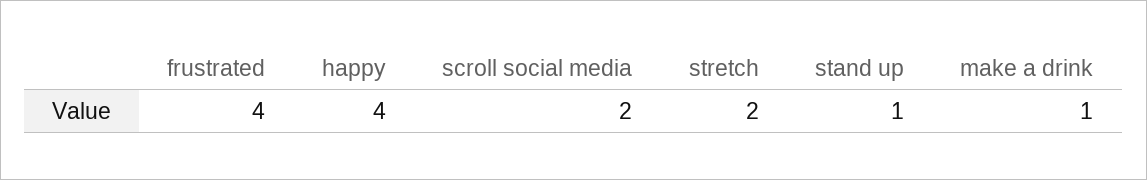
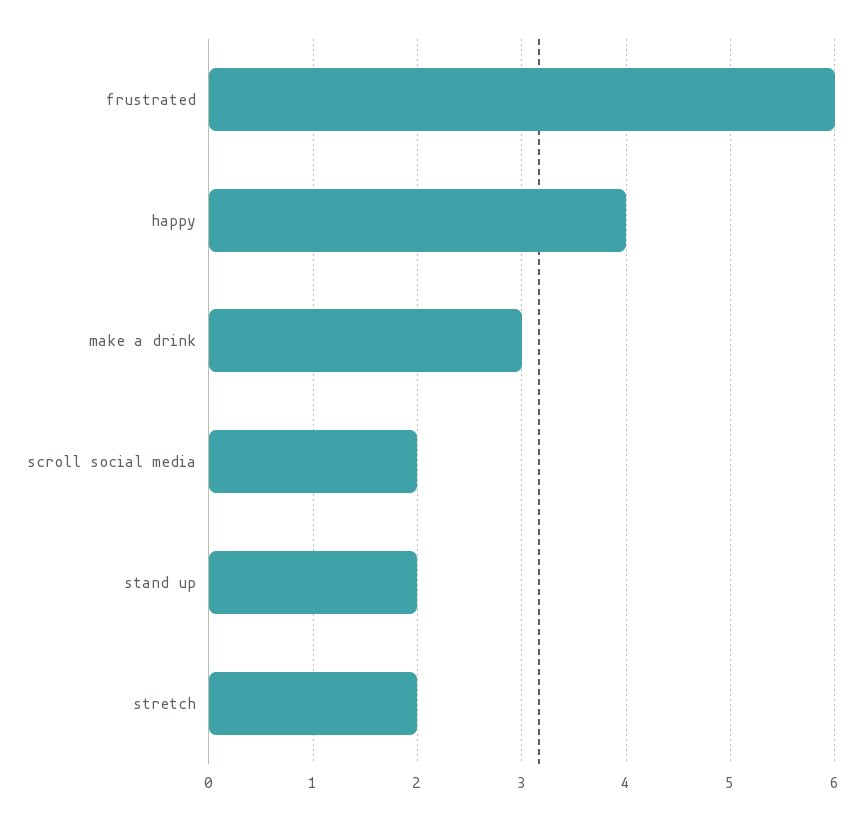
  {
-   "frustrated": 4,
+   "frustrated": 6,
    "happy": 4,
    "scroll social media": 2,
    "stretch": 2,
-   "stand up": 1,
+   "stand up": 2,
-   "make a drink": 1
+   "make a drink": 3
  }

